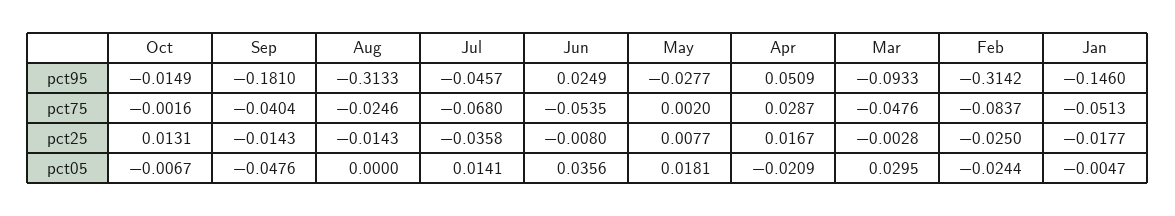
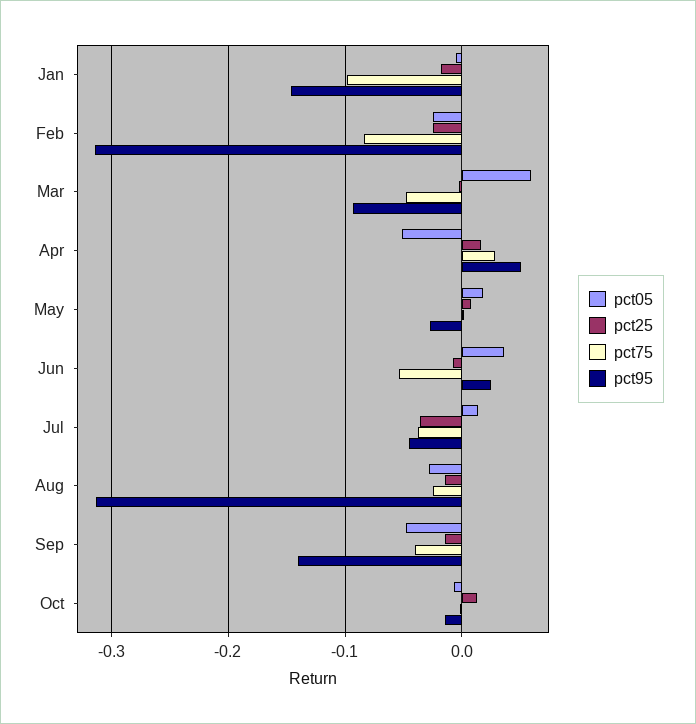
  {
    "pct95": {
      "Oct": -0.0149,
-     "Sep": -0.181,
+     "Sep": -0.14,
      "Aug": -0.3133,
      "Jul": -0.0457,
      "Jun": 0.0249,
      "May": -0.0277,
      "Apr": 0.0509,
      "Mar": -0.0933,
      "Feb": -0.3142,
      "Jan": -0.146
    },
    "pct75": {
      "Oct": -0.0016,
      "Sep": -0.0404,
      "Aug": -0.0246,
-     "Jul": -0.068,
+     "Jul": -0.04,
      "Jun": -0.0535,
      "May": 0.002,
      "Apr": 0.0287,
      "Mar": -0.0476,
      "Feb": -0.0837,
-     "Jan": -0.0513
+     "Jan": -0.1
    },
    "pct25": {
      "Oct": 0.0131,
      "Sep": -0.0143,
      "Aug": -0.0143,
      "Jul": -0.0358,
      "Jun": -0.008,
      "May": 0.0077,
      "Apr": 0.0167,
      "Mar": -0.0028,
      "Feb": -0.025,
      "Jan": -0.0177
    },
    "pct05": {
      "Oct": -0.0067,
      "Sep": -0.0476,
-     "Aug": 0,
+     "Aug": -0.03,
      "Jul": 0.0141,
      "Jun": 0.0356,
      "May": 0.0181,
-     "Apr": -0.0209,
+     "Apr": -0.05,
-     "Mar": 0.0295,
+     "Mar": 0.06,
      "Feb": -0.0244,
      "Jan": -0.0047
    }
  }

